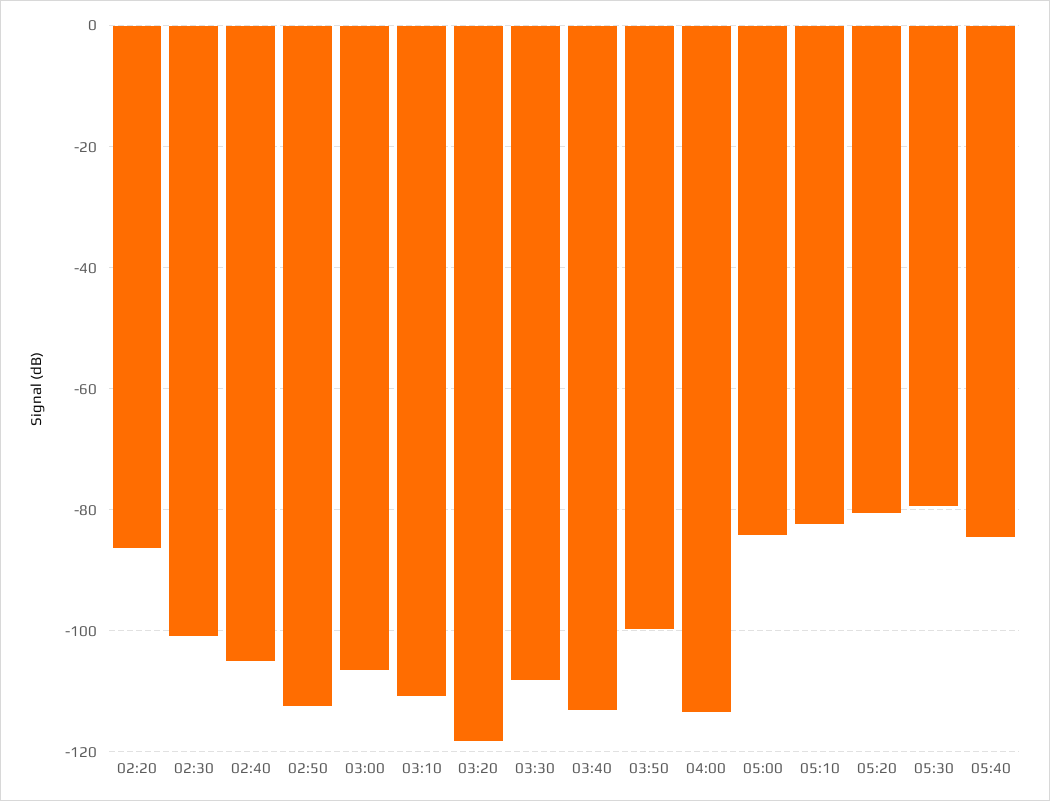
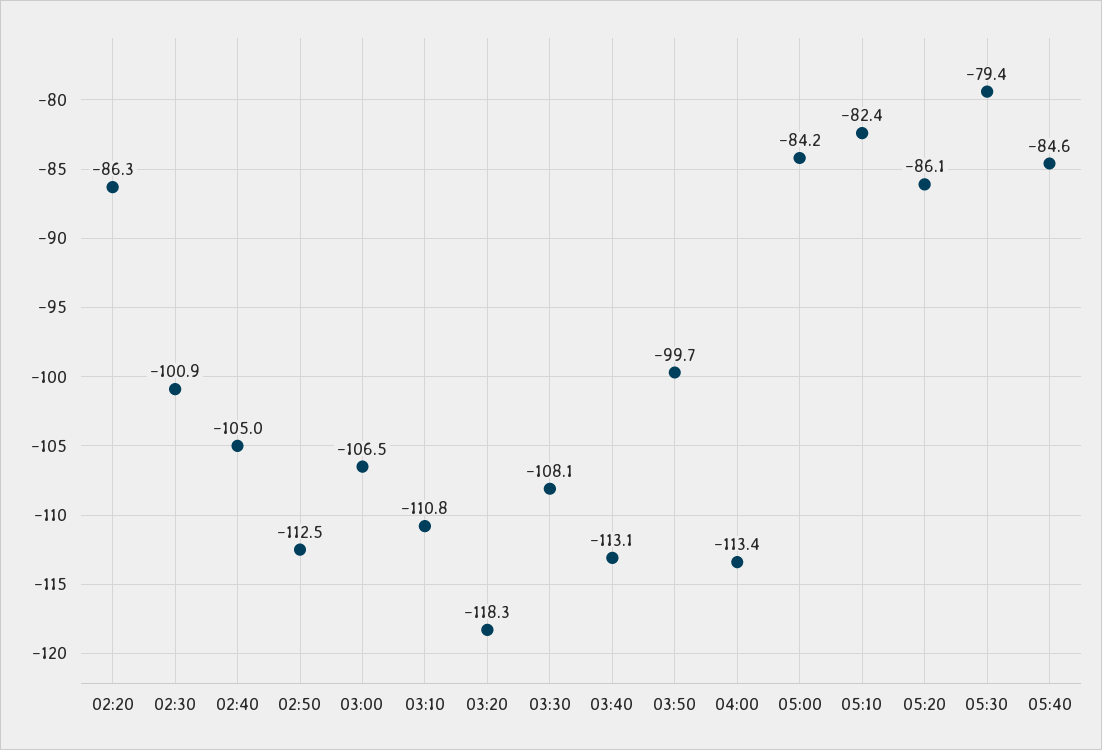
  {
    "02:20": -86.3,
    "02:30": -100.9,
    "02:40": -105,
    "02:50": -112.5,
    "03:00": -106.5,
    "03:10": -110.8,
    "03:20": -118.3,
    "03:30": -108.1,
    "03:40": -113.1,
    "03:50": -99.7,
    "04:00": -113.4,
    "05:00": -84.2,
    "05:10": -82.4,
-   "05:20": -80,
+   "05:20": -86.1,
    "05:30": -79.4,
    "05:40": -84.6
  }

